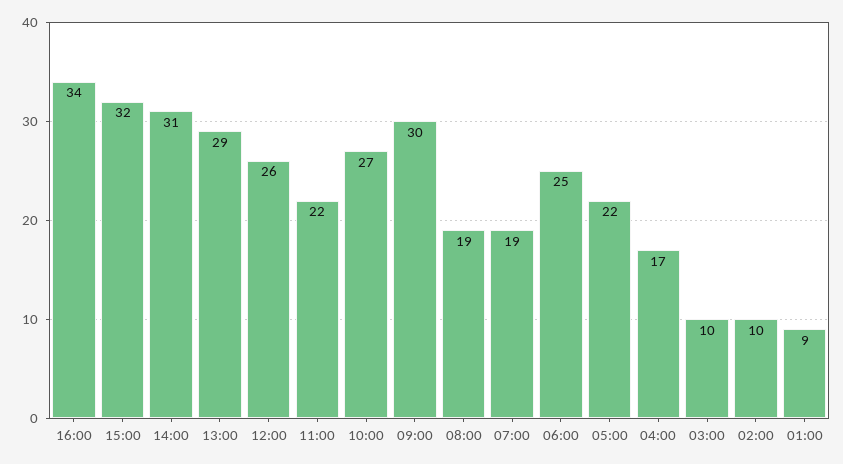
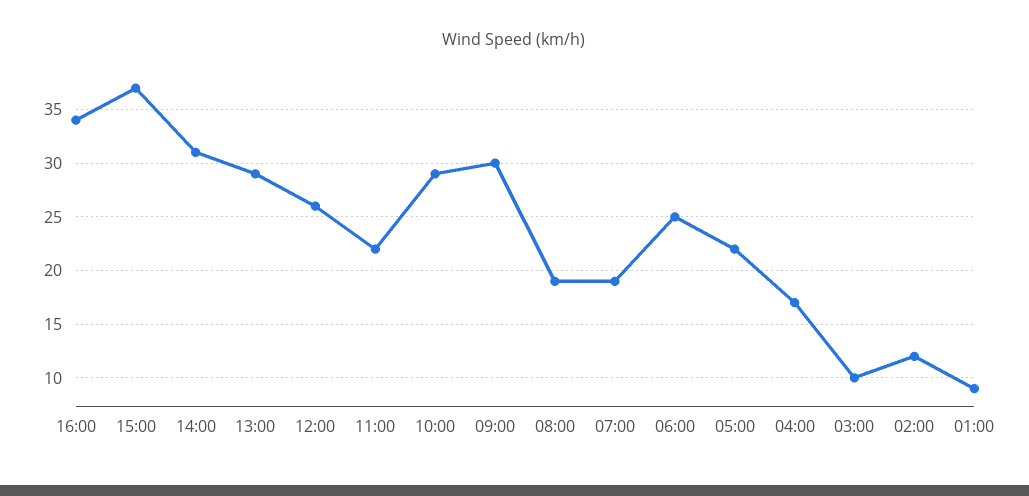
  {
    "16:00": 34,
-   "15:00": 32,
+   "15:00": 37,
    "14:00": 31,
    "13:00": 29,
    "12:00": 26,
    "11:00": 22,
-   "10:00": 27,
+   "10:00": 29,
    "09:00": 30,
    "08:00": 19,
    "07:00": 19,
    "06:00": 25,
    "05:00": 22,
    "04:00": 17,
    "03:00": 10,
-   "02:00": 10,
+   "02:00": 12,
    "01:00": 9
  }

